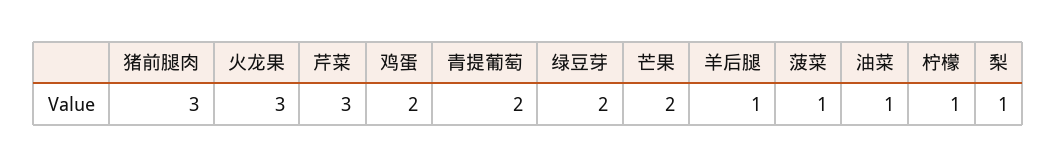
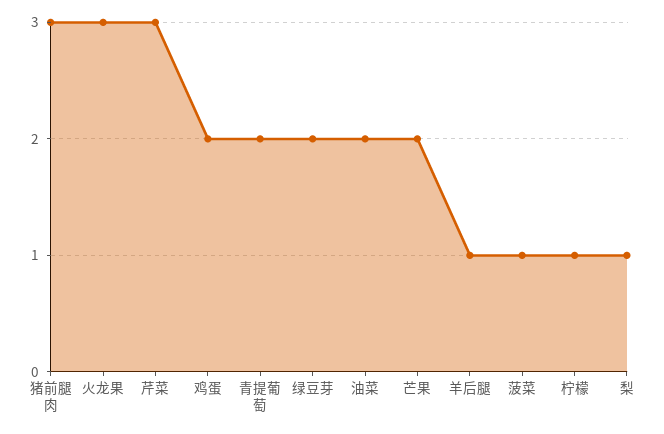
  {
    "猪前腿肉": 3,
    "火龙果": 3,
    "芹菜": 3,
    "鸡蛋": 2,
    "青提葡萄": 2,
    "绿豆芽": 2,
    "芒果": 2,
    "羊后腿": 1,
    "菠菜": 1,
-   "油菜": 1,
+   "油菜": 2,
    "柠檬": 1,
    "梨": 1
  }

